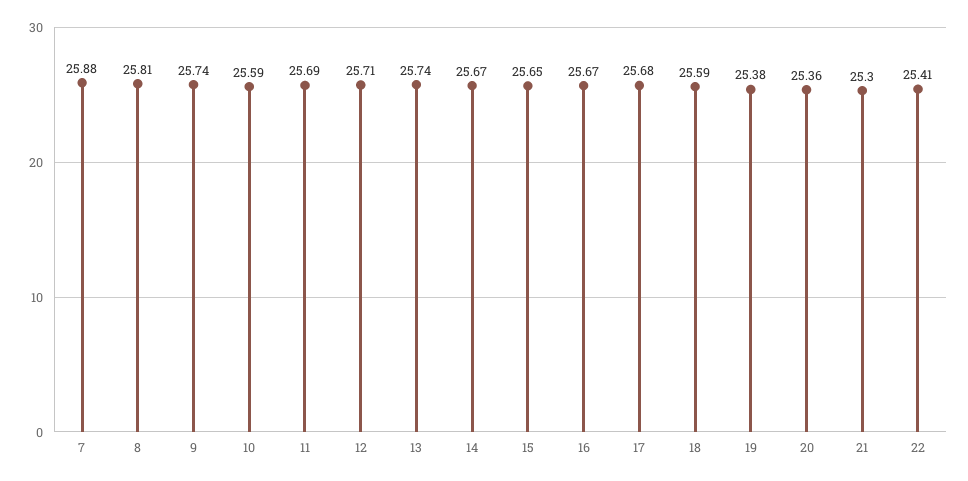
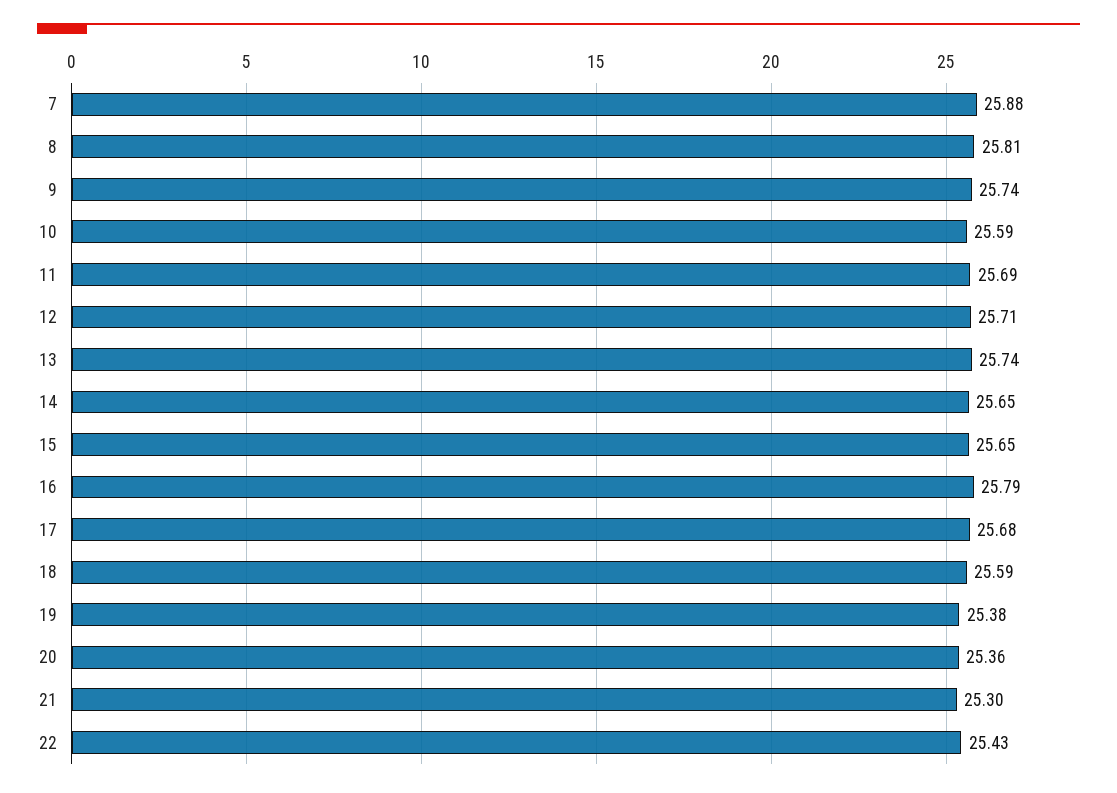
  {
    "7": 25.88,
    "8": 25.81,
    "9": 25.74,
    "10": 25.59,
    "11": 25.69,
    "12": 25.71,
    "13": 25.74,
-   "14": 25.67,
+   "14": 25.65,
    "15": 25.65,
-   "16": 25.67,
+   "16": 25.79,
    "17": 25.68,
    "18": 25.59,
    "19": 25.38,
    "20": 25.36,
    "21": 25.3,
-   "22": 25.41
+   "22": 25.43
  }

